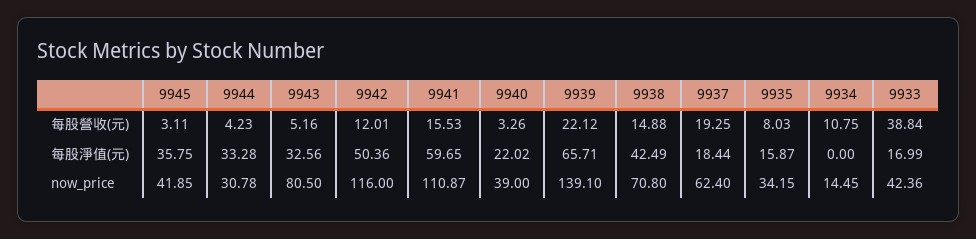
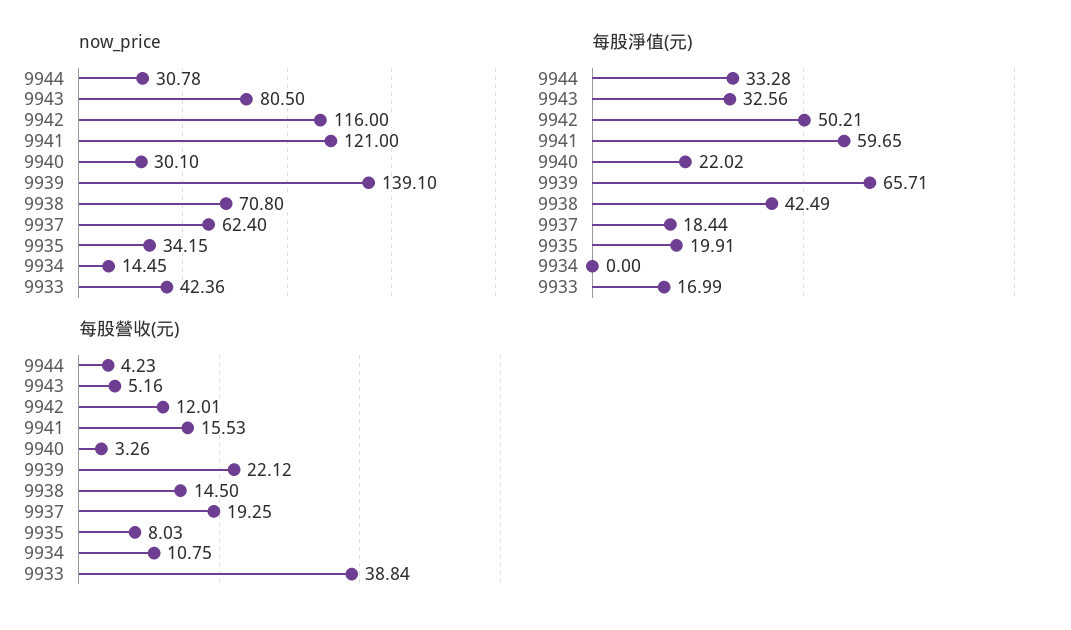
  {
    "每股營收(元)": {
-     "9945": 3.11,
      "9944": 4.23,
      "9943": 5.16,
      "9942": 12.01,
      "9941": 15.53,
      "9940": 3.26,
      "9939": 22.12,
-     "9938": 14.88,
+     "9938": 14.5,
      "9937": 19.25,
      "9935": 8.03,
      "9934": 10.75,
      "9933": 38.84
    },
    "每股淨值(元)": {
-     "9945": 35.75,
      "9944": 33.28,
      "9943": 32.56,
-     "9942": 50.36,
+     "9942": 50.21,
      "9941": 59.65,
      "9940": 22.02,
      "9939": 65.71,
      "9938": 42.49,
      "9937": 18.44,
-     "9935": 15.87,
+     "9935": 19.91,
      "9934": 0,
      "9933": 16.99
    },
    "now_price": {
-     "9945": 41.85,
      "9944": 30.78,
      "9943": 80.5,
      "9942": 116,
-     "9941": 110.87,
+     "9941": 121,
-     "9940": 39,
+     "9940": 30.1,
      "9939": 139.1,
      "9938": 70.8,
      "9937": 62.4,
      "9935": 34.15,
      "9934": 14.45,
      "9933": 42.36
    }
  }

